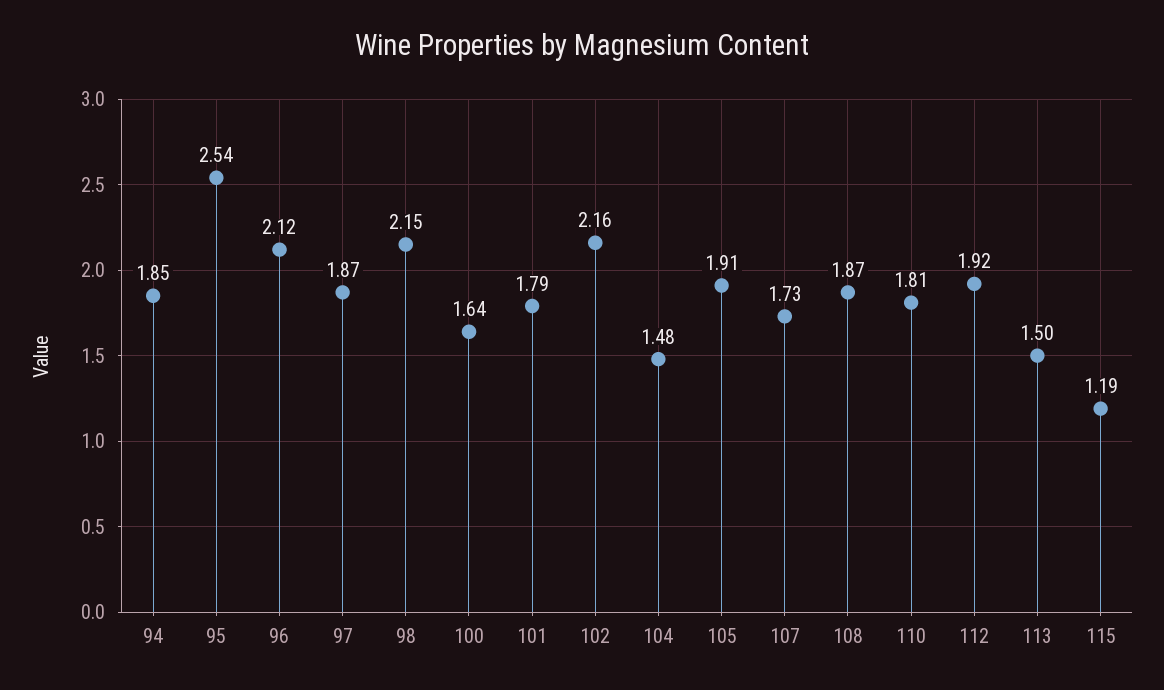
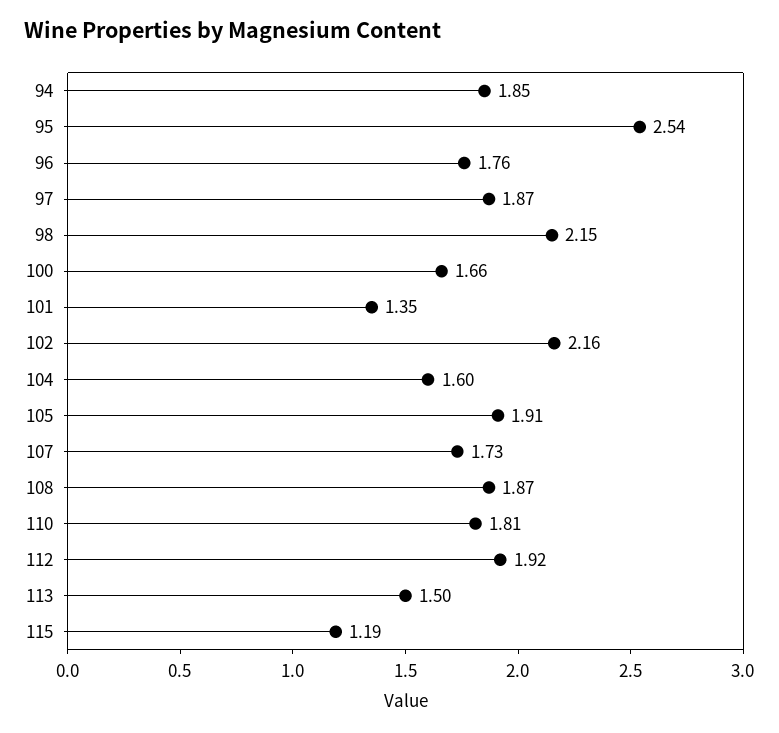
  {
    "94": 1.85,
    "95": 2.54,
-   "96": 2.12,
+   "96": 1.76,
    "97": 1.87,
    "98": 2.15,
-   "100": 1.64,
+   "100": 1.66,
-   "101": 1.79,
+   "101": 1.35,
    "102": 2.16,
-   "104": 1.48,
+   "104": 1.6,
    "105": 1.91,
    "107": 1.73,
    "108": 1.87,
    "110": 1.81,
    "112": 1.92,
    "113": 1.5,
    "115": 1.19
  }

